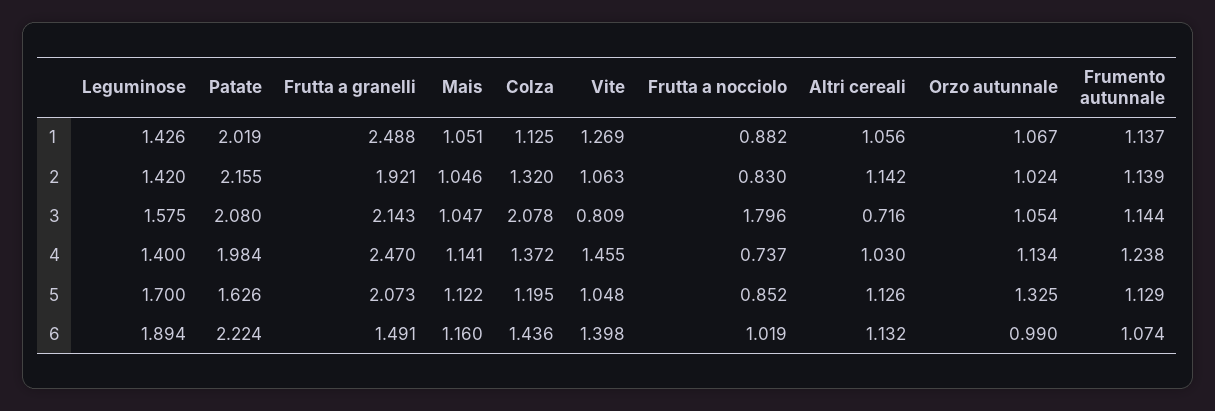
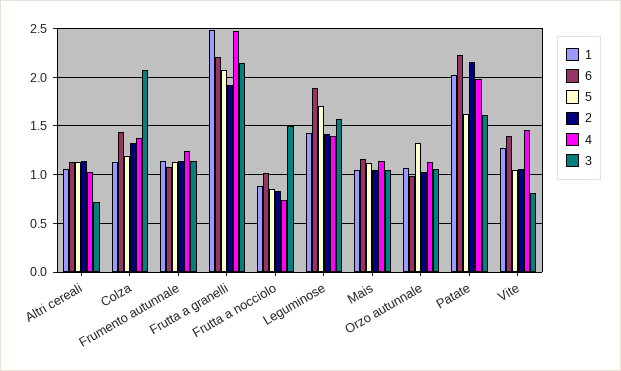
  {
    "1": {
      "Leguminose": 1.426,
      "Patate": 2.019,
      "Frutta a granelli": 2.488,
      "Mais": 1.051,
      "Colza": 1.125,
      "Vite": 1.269,
      "Frutta a nocciolo": 0.882,
      "Altri cereali": 1.056,
      "Orzo autunnale": 1.067,
      "Frumento autunnale": 1.137
    },
    "2": {
      "Leguminose": 1.42,
      "Patate": 2.155,
      "Frutta a granelli": 1.921,
      "Mais": 1.046,
      "Colza": 1.32,
      "Vite": 1.063,
      "Frutta a nocciolo": 0.83,
      "Altri cereali": 1.142,
      "Orzo autunnale": 1.024,
      "Frumento autunnale": 1.139
    },
    "3": {
      "Leguminose": 1.575,
-     "Patate": 2.08,
+     "Patate": 1.6,
      "Frutta a granelli": 2.143,
      "Mais": 1.047,
      "Colza": 2.078,
      "Vite": 0.809,
-     "Frutta a nocciolo": 1.796,
+     "Frutta a nocciolo": 1.5,
      "Altri cereali": 0.716,
      "Orzo autunnale": 1.054,
      "Frumento autunnale": 1.144
    },
    "4": {
      "Leguminose": 1.4,
      "Patate": 1.984,
      "Frutta a granelli": 2.47,
      "Mais": 1.141,
      "Colza": 1.372,
      "Vite": 1.455,
      "Frutta a nocciolo": 0.737,
      "Altri cereali": 1.03,
      "Orzo autunnale": 1.134,
      "Frumento autunnale": 1.238
    },
    "5": {
      "Leguminose": 1.7,
      "Patate": 1.626,
      "Frutta a granelli": 2.073,
      "Mais": 1.122,
      "Colza": 1.195,
      "Vite": 1.048,
      "Frutta a nocciolo": 0.852,
      "Altri cereali": 1.126,
      "Orzo autunnale": 1.325,
      "Frumento autunnale": 1.129
    },
    "6": {
      "Leguminose": 1.894,
      "Patate": 2.224,
-     "Frutta a granelli": 1.491,
+     "Frutta a granelli": 2.2,
      "Mais": 1.16,
      "Colza": 1.436,
      "Vite": 1.398,
      "Frutta a nocciolo": 1.019,
      "Altri cereali": 1.132,
      "Orzo autunnale": 0.99,
      "Frumento autunnale": 1.074
    }
  }

